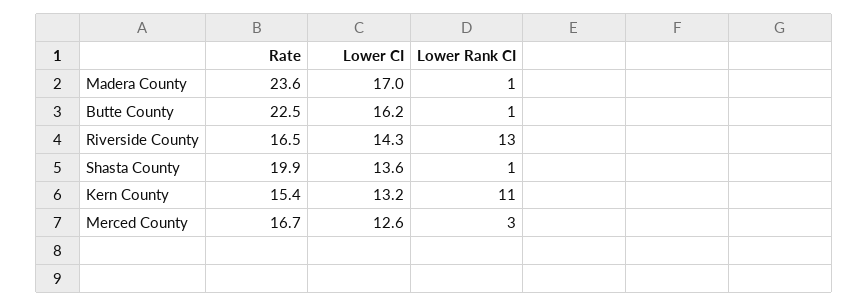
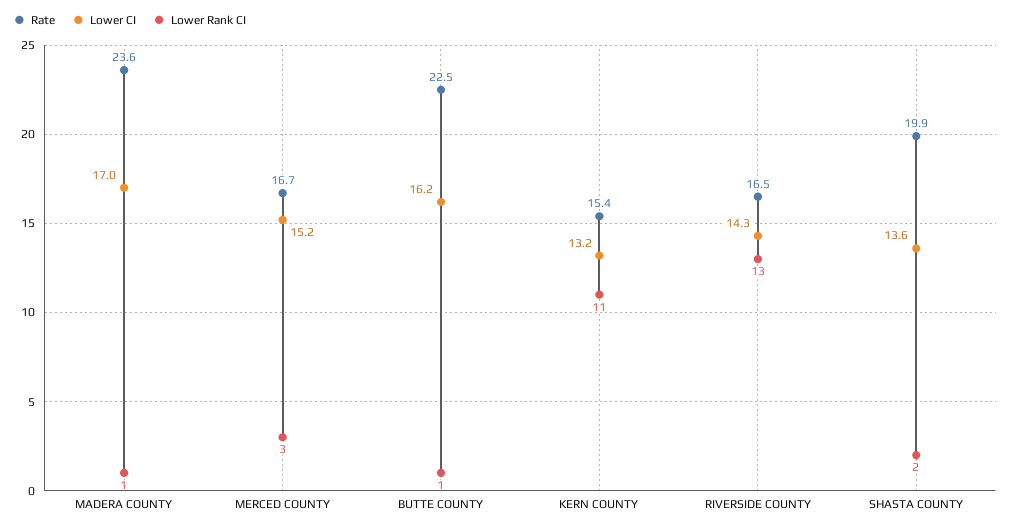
  {
    "Rate": {
      "Madera County": 23.6,
      "Butte County": 22.5,
      "Riverside County": 16.5,
      "Shasta County": 19.9,
      "Kern County": 15.4,
      "Merced County": 16.7
    },
    "Lower CI": {
      "Madera County": 17,
      "Butte County": 16.2,
      "Riverside County": 14.3,
      "Shasta County": 13.6,
      "Kern County": 13.2,
-     "Merced County": 12.6
+     "Merced County": 15.2
    },
    "Lower Rank CI": {
      "Madera County": 1,
      "Butte County": 1,
      "Riverside County": 13,
-     "Shasta County": 1,
+     "Shasta County": 2,
      "Kern County": 11,
      "Merced County": 3
    }
  }

